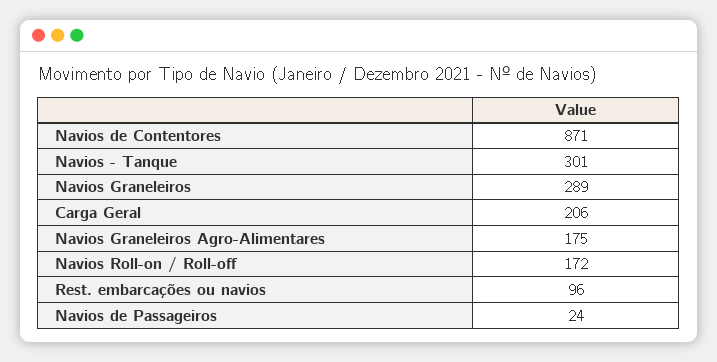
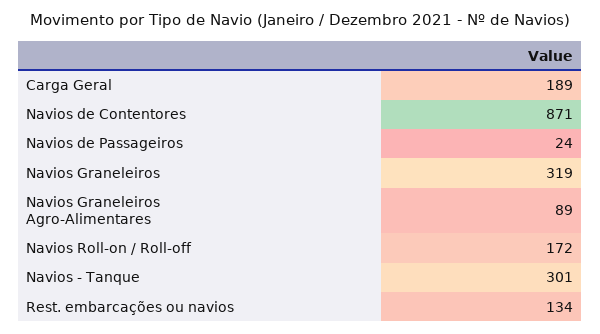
  {
    "Navios de Contentores": 871,
    "Navios - Tanque": 301,
-   "Navios Graneleiros": 289,
+   "Navios Graneleiros": 319,
-   "Carga Geral": 206,
+   "Carga Geral": 189,
-   "Navios Graneleiros Agro-Alimentares": 175,
+   "Navios Graneleiros Agro-Alimentares": 89,
    "Navios Roll-on / Roll-off": 172,
-   "Rest. embarcações ou navios": 96,
+   "Rest. embarcações ou navios": 134,
    "Navios de Passageiros": 24
  }

